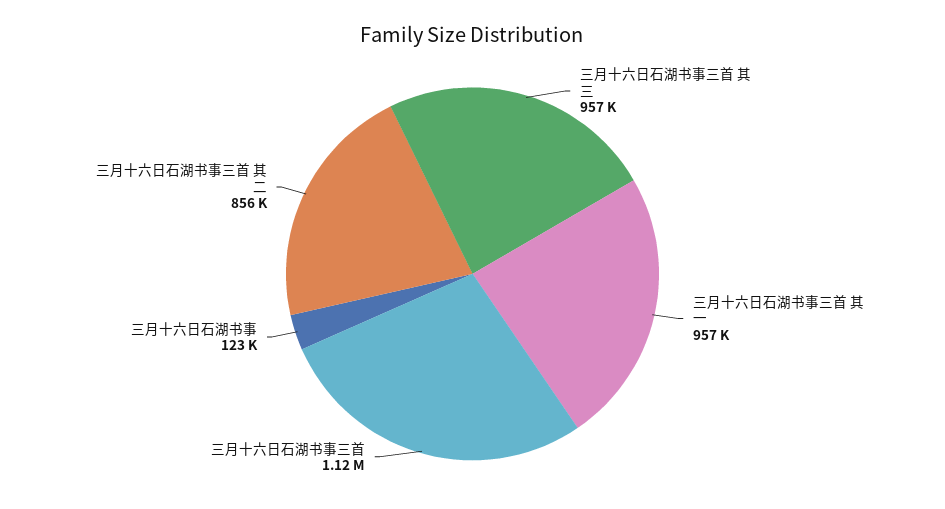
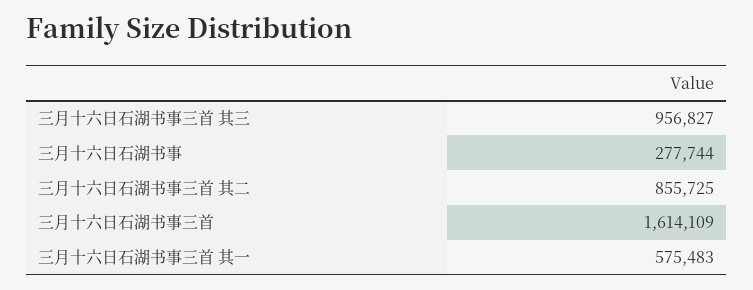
  {
    "三月十六日石湖书事三首 其三": 956827,
-   "三月十六日石湖书事三首 其一": 957000,
+   "三月十六日石湖书事三首 其一": 575483,
-   "三月十六日石湖书事三首": 1120000,
+   "三月十六日石湖书事三首": 1614109,
-   "三月十六日石湖书事": 123000,
+   "三月十六日石湖书事": 277744,
    "三月十六日石湖书事三首 其二": 855725
  }

